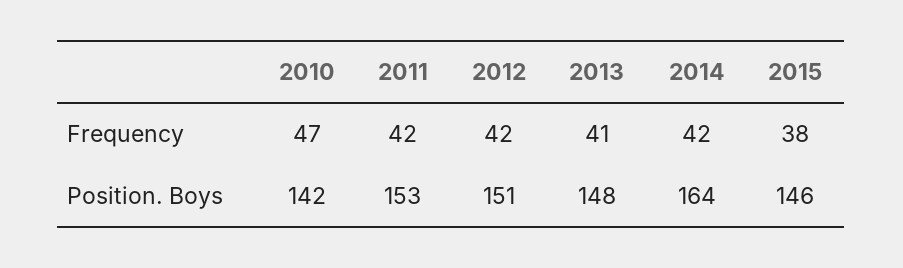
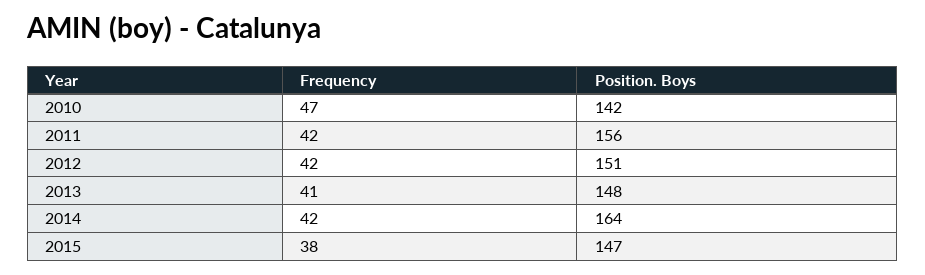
  {
    "2010": {
      "Frequency": 47,
      "Position. Boys": 142
    },
    "2011": {
      "Frequency": 42,
-     "Position. Boys": 153
+     "Position. Boys": 156
    },
    "2012": {
      "Frequency": 42,
      "Position. Boys": 151
    },
    "2013": {
      "Frequency": 41,
      "Position. Boys": 148
    },
    "2014": {
      "Frequency": 42,
      "Position. Boys": 164
    },
    "2015": {
      "Frequency": 38,
-     "Position. Boys": 146
+     "Position. Boys": 147
    }
  }

